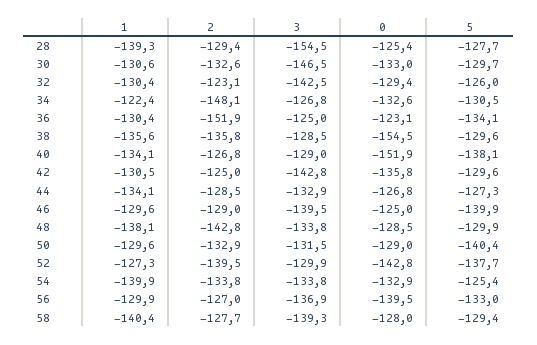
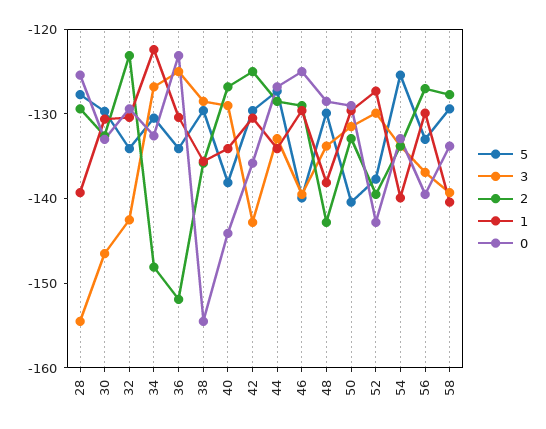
  {
    "1": {
      "28": -139.3,
      "30": -130.6,
      "32": -130.4,
      "34": -122.4,
      "36": -130.4,
      "38": -135.6,
      "40": -134.1,
      "42": -130.5,
      "44": -134.1,
      "46": -129.6,
      "48": -138.1,
      "50": -129.6,
      "52": -127.3,
      "54": -139.9,
      "56": -129.9,
      "58": -140.4
    },
    "2": {
      "28": -129.4,
      "30": -132.6,
      "32": -123.1,
      "34": -148.1,
      "36": -151.9,
      "38": -135.8,
      "40": -126.8,
      "42": -125,
      "44": -128.5,
      "46": -129,
      "48": -142.8,
      "50": -132.9,
      "52": -139.5,
      "54": -133.8,
      "56": -127,
      "58": -127.7
    },
    "3": {
      "28": -154.5,
      "30": -146.5,
      "32": -142.5,
      "34": -126.8,
      "36": -125,
      "38": -128.5,
      "40": -129,
      "42": -142.8,
      "44": -132.9,
      "46": -139.5,
      "48": -133.8,
      "50": -131.5,
      "52": -129.9,
      "54": -133.8,
      "56": -136.9,
      "58": -139.3
    },
    "0": {
      "28": -125.4,
      "30": -133,
      "32": -129.4,
      "34": -132.6,
      "36": -123.1,
      "38": -154.5,
-     "40": -151.9,
+     "40": -144,
      "42": -135.8,
      "44": -126.8,
      "46": -125,
      "48": -128.5,
      "50": -129,
      "52": -142.8,
      "54": -132.9,
      "56": -139.5,
-     "58": -128
+     "58": -134
    },
    "5": {
      "28": -127.7,
      "30": -129.7,
-     "32": -126,
+     "32": -134,
      "34": -130.5,
      "36": -134.1,
      "38": -129.6,
      "40": -138.1,
      "42": -129.6,
      "44": -127.3,
      "46": -139.9,
      "48": -129.9,
      "50": -140.4,
      "52": -137.7,
      "54": -125.4,
      "56": -133,
      "58": -129.4
    }
  }

